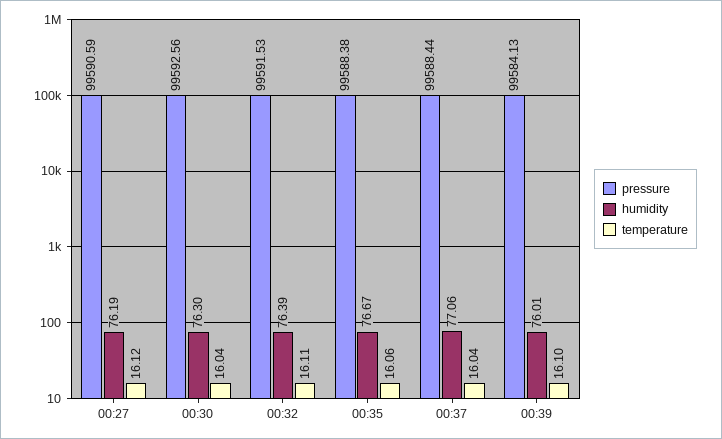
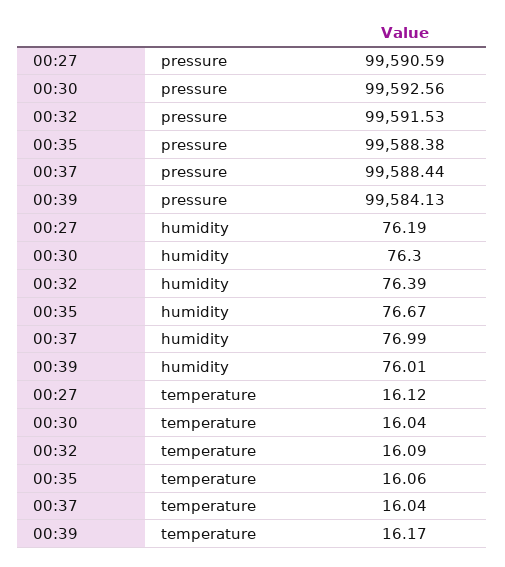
  {
    "pressure": {
      "00:27": 99590.59,
      "00:30": 99592.56,
      "00:32": 99591.53,
      "00:35": 99588.38,
      "00:37": 99588.44,
      "00:39": 99584.13
    },
    "humidity": {
      "00:27": 76.19,
      "00:30": 76.3,
      "00:32": 76.39,
      "00:35": 76.67,
-     "00:37": 77.06,
+     "00:37": 76.99,
      "00:39": 76.01
    },
    "temperature": {
      "00:27": 16.12,
      "00:30": 16.04,
-     "00:32": 16.11,
+     "00:32": 16.09,
      "00:35": 16.06,
      "00:37": 16.04,
-     "00:39": 16.1
+     "00:39": 16.17
    }
  }

